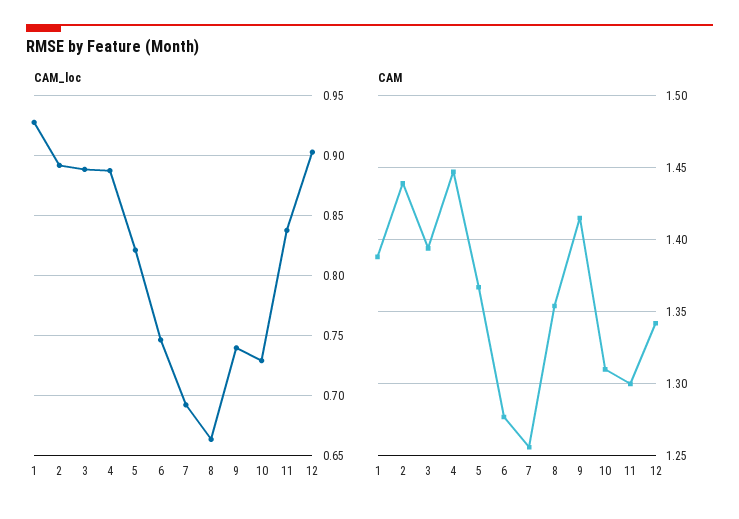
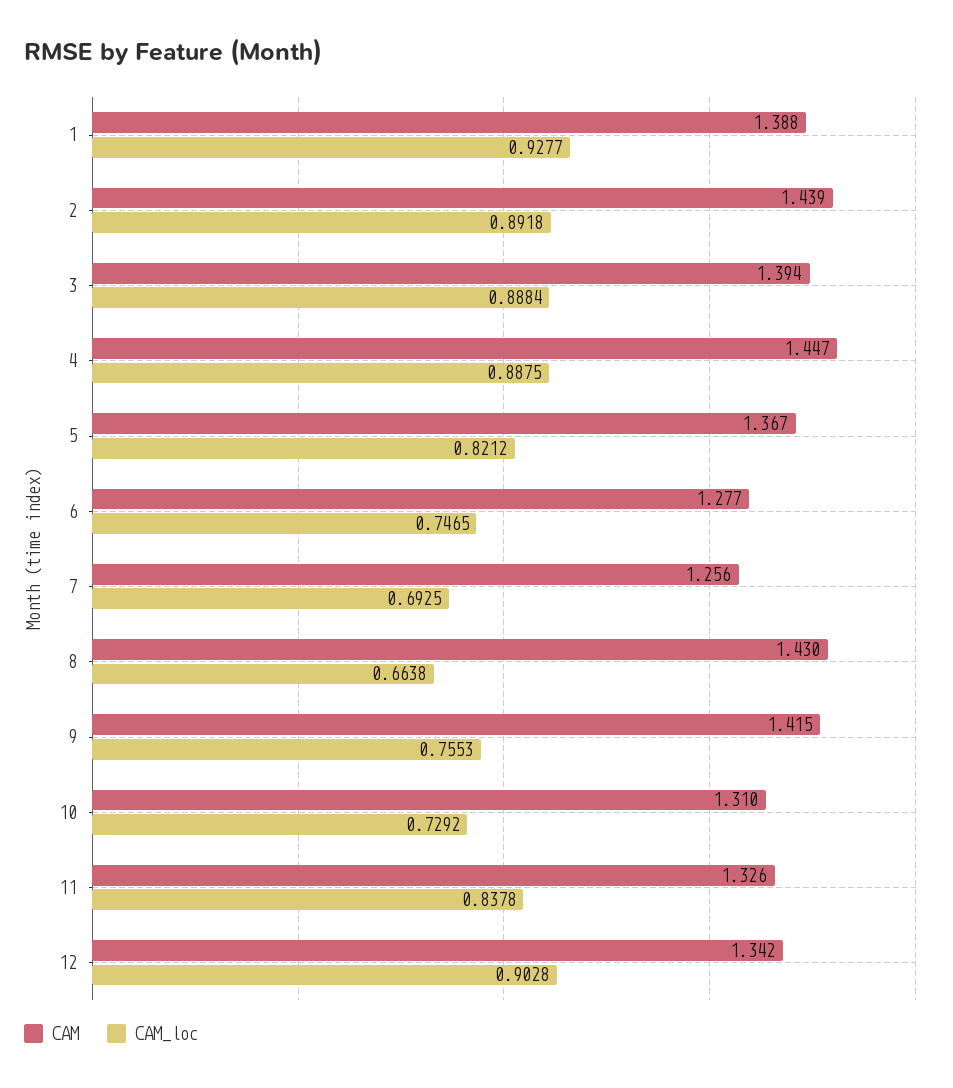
  {
    "CAM_loc": {
      "1": 0.9277,
      "2": 0.8918,
      "3": 0.8884,
      "4": 0.8875,
      "5": 0.8212,
      "6": 0.7465,
      "7": 0.6925,
      "8": 0.6638,
-     "9": 0.74,
+     "9": 0.7553,
      "10": 0.7292,
      "11": 0.8378,
      "12": 0.9028
    },
    "CAM": {
      "1": 1.388,
      "2": 1.439,
      "3": 1.394,
      "4": 1.447,
      "5": 1.367,
      "6": 1.277,
      "7": 1.256,
-     "8": 1.355,
+     "8": 1.43,
      "9": 1.415,
      "10": 1.31,
-     "11": 1.3,
+     "11": 1.326,
      "12": 1.342
    }
  }

